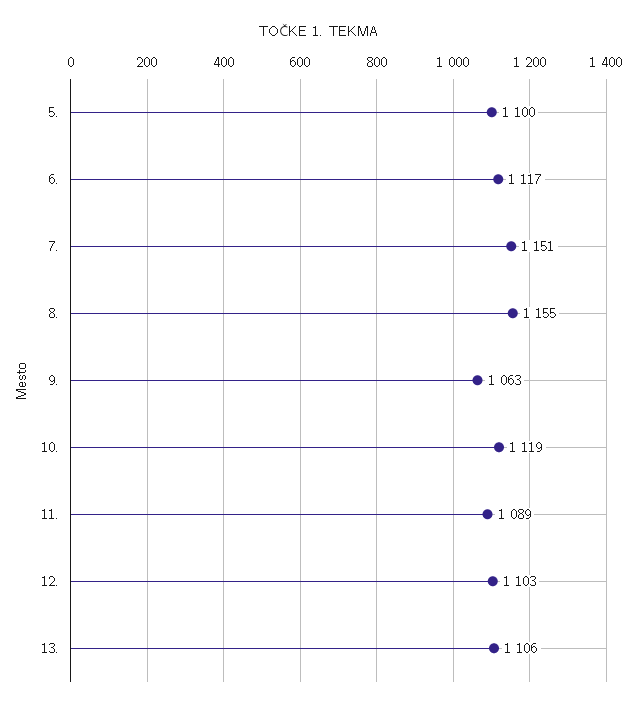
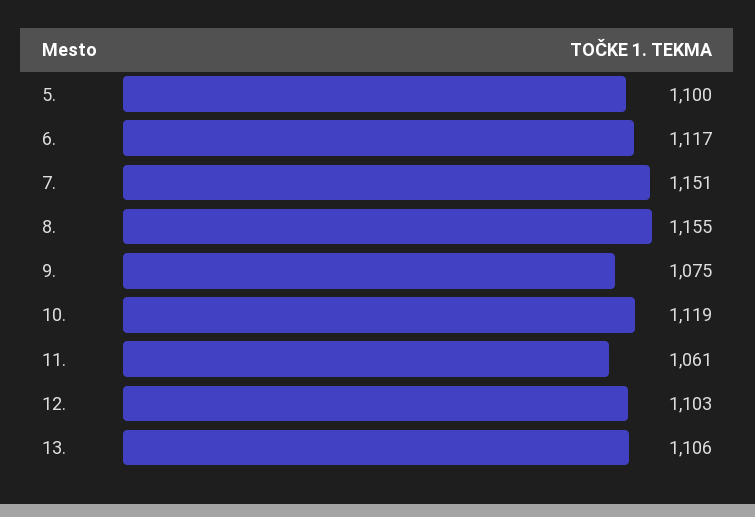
  {
    "5.": 1100,
    "6.": 1117,
    "7.": 1151,
    "8.": 1155,
-   "9.": 1063,
+   "9.": 1075,
    "10.": 1119,
-   "11.": 1089,
+   "11.": 1061,
    "12.": 1103,
    "13.": 1106
  }

